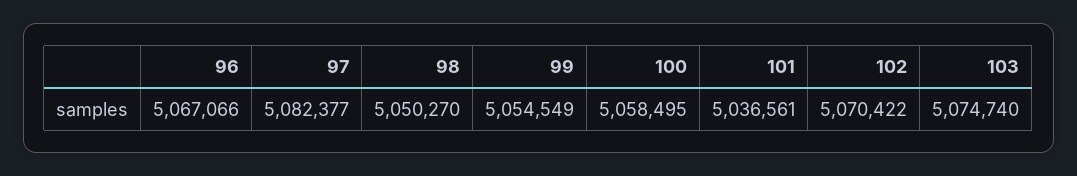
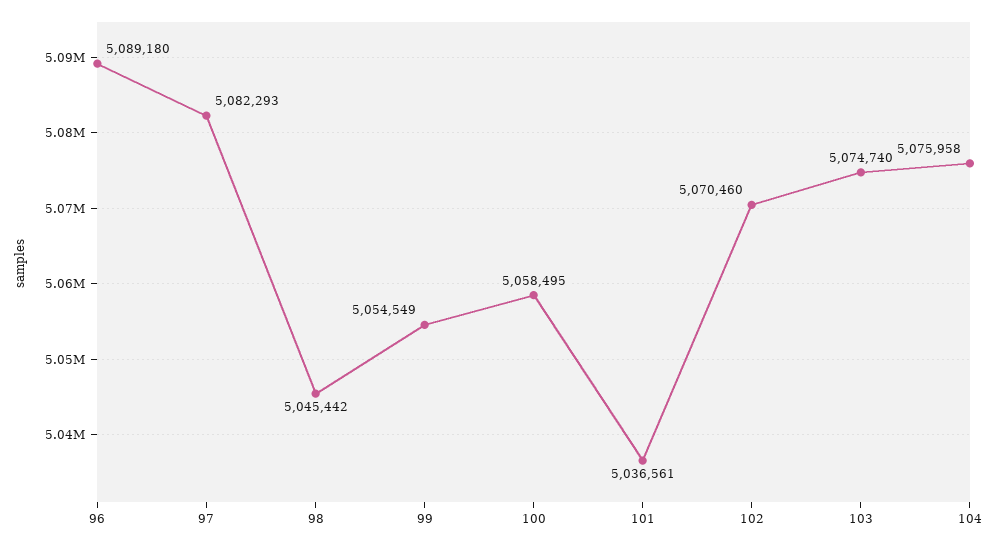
  {
-   "96": 5067066,
+   "96": 5089180,
-   "97": 5082377,
+   "97": 5082293,
-   "98": 5050270,
+   "98": 5045442,
    "99": 5054549,
    "100": 5058495,
    "101": 5036561,
-   "102": 5070422,
+   "102": 5070460,
-   "103": 5074740
+   "103": 5074740,
+   "104": 5075958
  }

